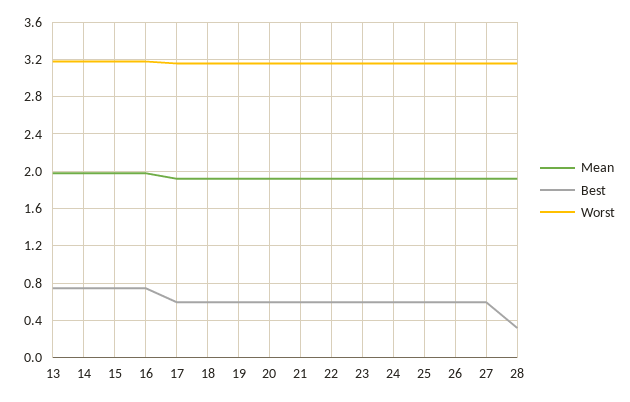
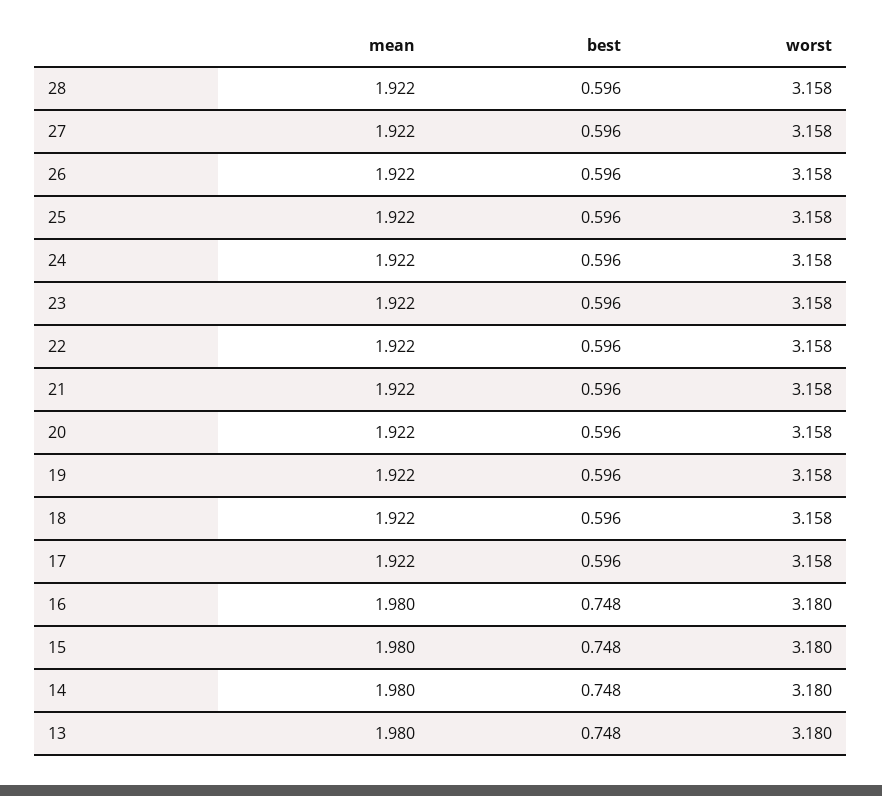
  {
    "Mean": {
      "13": 1.98,
      "14": 1.98,
      "15": 1.98,
      "16": 1.98,
      "17": 1.922,
      "18": 1.922,
      "19": 1.922,
      "20": 1.922,
      "21": 1.922,
      "22": 1.922,
      "23": 1.922,
      "24": 1.922,
      "25": 1.922,
      "26": 1.922,
      "27": 1.922,
      "28": 1.922
    },
    "Best": {
      "13": 0.748,
      "14": 0.748,
      "15": 0.748,
      "16": 0.748,
      "17": 0.596,
      "18": 0.596,
      "19": 0.596,
      "20": 0.596,
      "21": 0.596,
      "22": 0.596,
      "23": 0.596,
      "24": 0.596,
      "25": 0.596,
      "26": 0.596,
      "27": 0.596,
-     "28": 0.3
+     "28": 0.596
    },
    "Worst": {
      "13": 3.18,
      "14": 3.18,
      "15": 3.18,
      "16": 3.18,
      "17": 3.158,
      "18": 3.158,
      "19": 3.158,
      "20": 3.158,
      "21": 3.158,
      "22": 3.158,
      "23": 3.158,
      "24": 3.158,
      "25": 3.158,
      "26": 3.158,
      "27": 3.158,
      "28": 3.158
    }
  }

